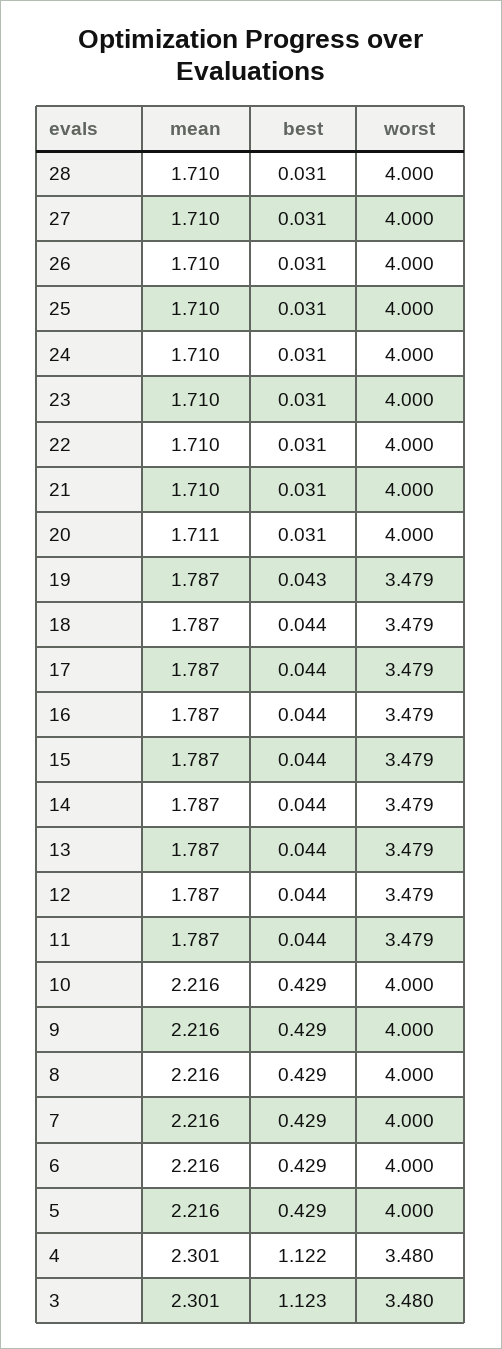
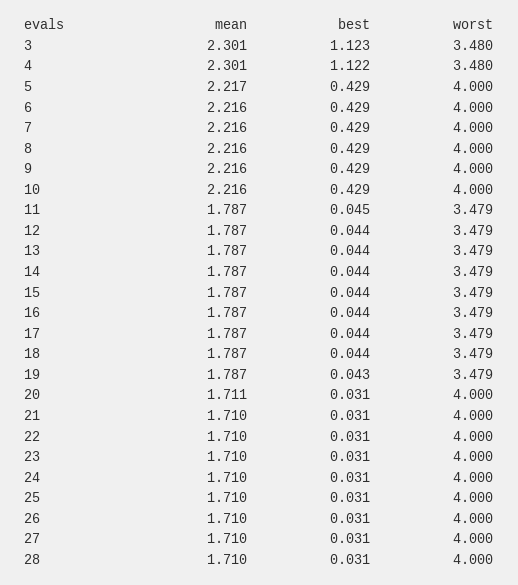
  {
    "mean": {
      "28": 1.71,
      "27": 1.71,
      "26": 1.71,
      "25": 1.71,
      "24": 1.71,
      "23": 1.71,
      "22": 1.71,
      "21": 1.71,
      "20": 1.711,
      "19": 1.787,
      "18": 1.787,
      "17": 1.787,
      "16": 1.787,
      "15": 1.787,
      "14": 1.787,
      "13": 1.787,
      "12": 1.787,
      "11": 1.787,
      "10": 2.216,
      "9": 2.216,
      "8": 2.216,
      "7": 2.216,
      "6": 2.216,
-     "5": 2.216,
+     "5": 2.217,
      "4": 2.301,
      "3": 2.301
    },
    "best": {
      "28": 0.031,
      "27": 0.031,
      "26": 0.031,
      "25": 0.031,
      "24": 0.031,
      "23": 0.031,
      "22": 0.031,
      "21": 0.031,
      "20": 0.031,
      "19": 0.043,
      "18": 0.044,
      "17": 0.044,
      "16": 0.044,
      "15": 0.044,
      "14": 0.044,
      "13": 0.044,
      "12": 0.044,
-     "11": 0.044,
+     "11": 0.045,
      "10": 0.429,
      "9": 0.429,
      "8": 0.429,
      "7": 0.429,
      "6": 0.429,
      "5": 0.429,
      "4": 1.122,
      "3": 1.123
    },
    "worst": {
      "28": 4,
      "27": 4,
      "26": 4,
      "25": 4,
      "24": 4,
      "23": 4,
      "22": 4,
      "21": 4,
      "20": 4,
      "19": 3.479,
      "18": 3.479,
      "17": 3.479,
      "16": 3.479,
      "15": 3.479,
      "14": 3.479,
      "13": 3.479,
      "12": 3.479,
      "11": 3.479,
      "10": 4,
      "9": 4,
      "8": 4,
      "7": 4,
      "6": 4,
      "5": 4,
      "4": 3.48,
      "3": 3.48
    }
  }

